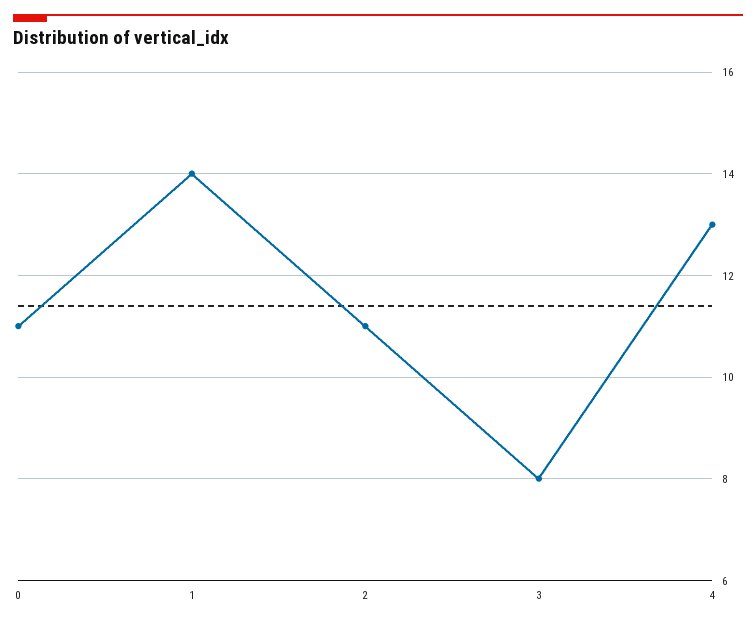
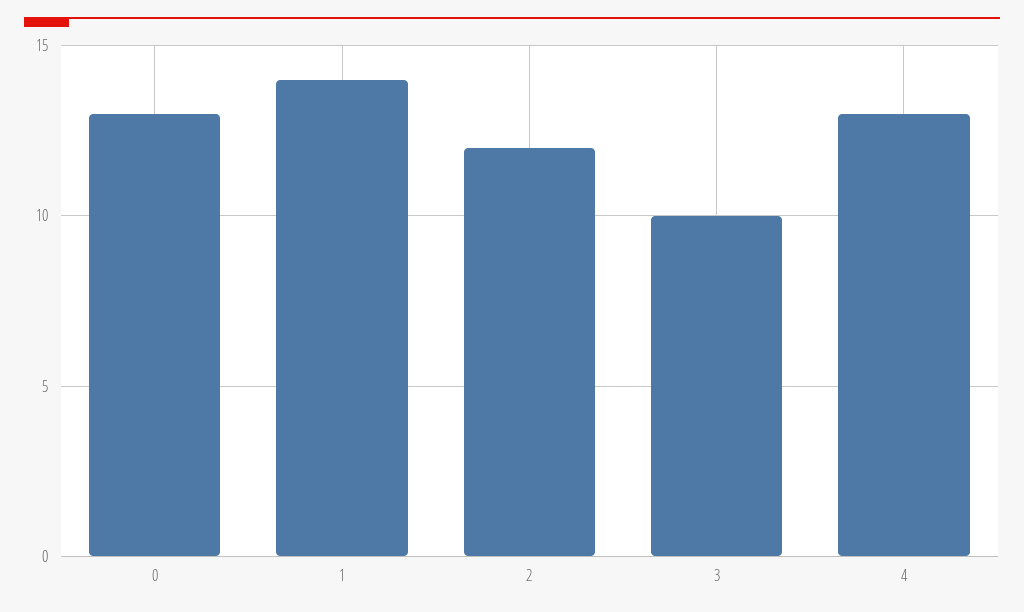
  {
-   "0": 11,
+   "0": 13,
    "1": 14,
-   "2": 11,
+   "2": 12,
-   "3": 8,
+   "3": 10,
    "4": 13
  }

